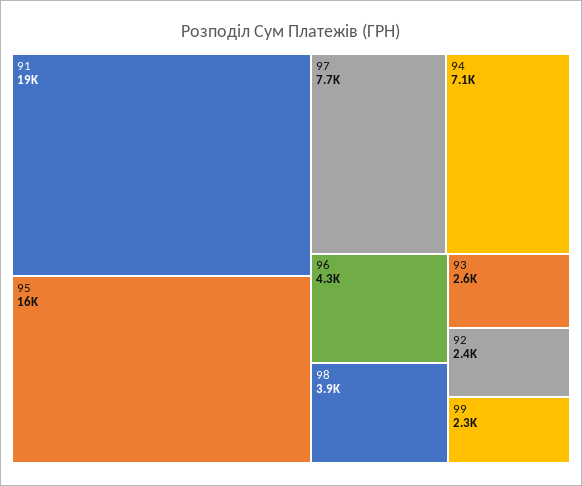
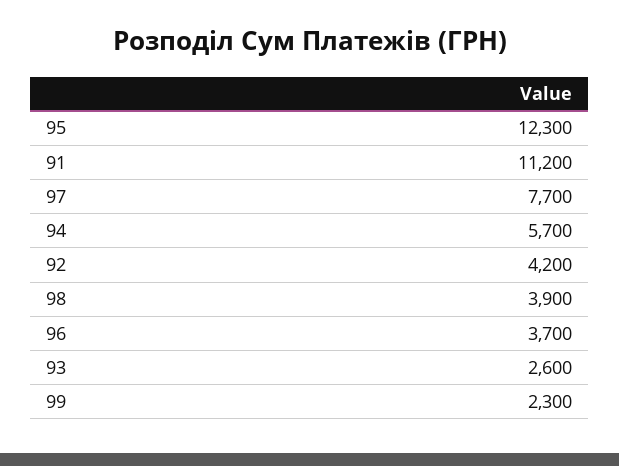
  {
-   "91": 19000,
+   "91": 11200,
-   "95": 16000,
+   "95": 12300,
    "97": 7700,
-   "94": 7100,
+   "94": 5700,
-   "96": 4300,
+   "96": 3700,
    "98": 3900,
    "93": 2600,
-   "92": 2400,
+   "92": 4200,
    "99": 2300
  }

